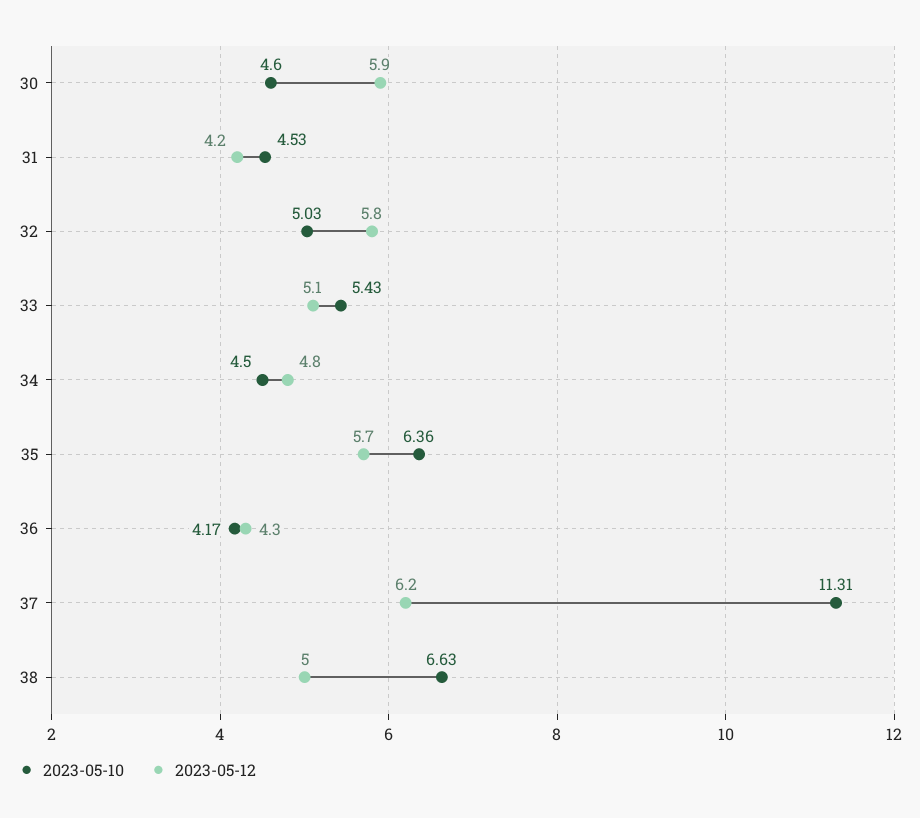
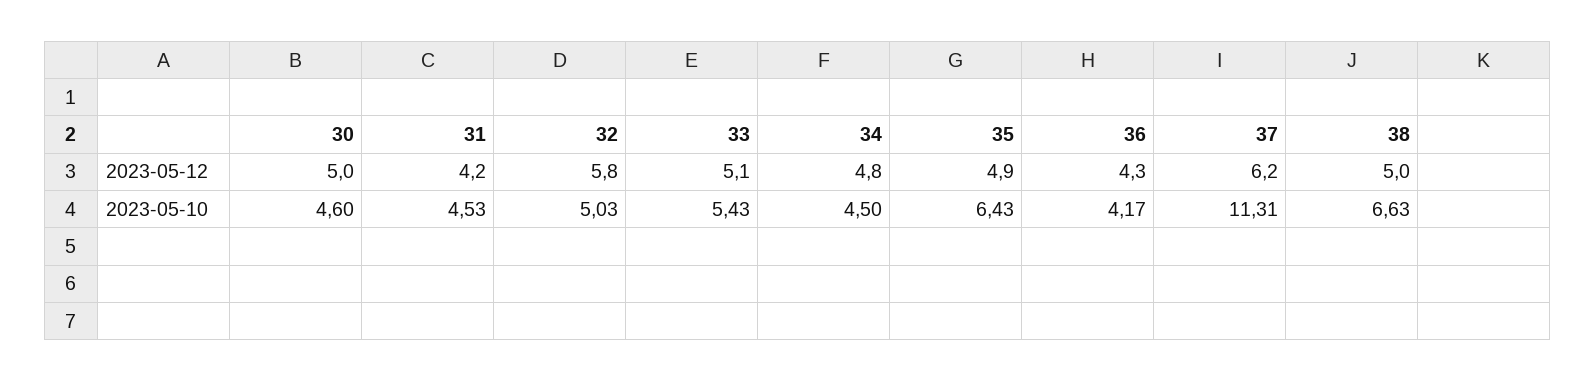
  {
    "2023-05-10": {
      "30": 4.6,
      "31": 4.53,
      "32": 5.03,
      "33": 5.43,
      "34": 4.5,
-     "35": 6.36,
+     "35": 6.43,
      "36": 4.17,
      "37": 11.31,
      "38": 6.63
    },
    "2023-05-12": {
-     "30": 5.9,
+     "30": 5,
      "31": 4.2,
      "32": 5.8,
      "33": 5.1,
      "34": 4.8,
-     "35": 5.7,
+     "35": 4.9,
      "36": 4.3,
      "37": 6.2,
      "38": 5
    }
  }

